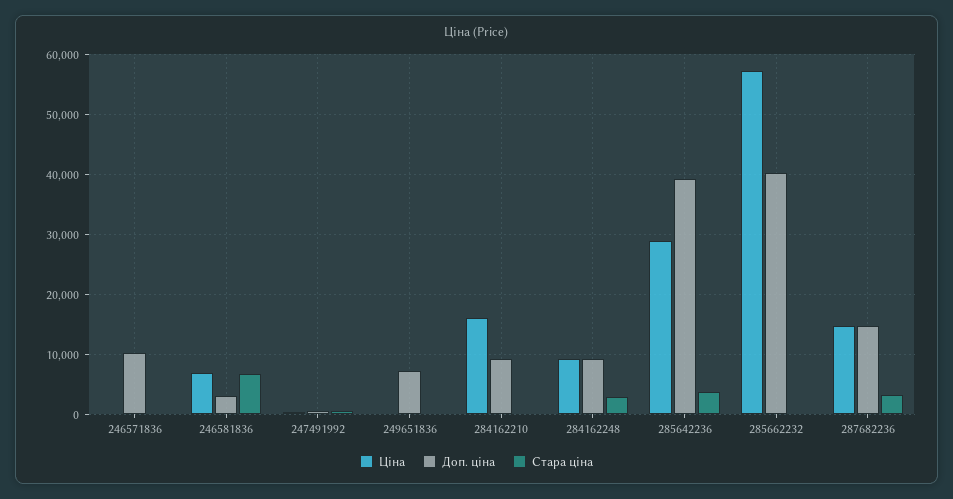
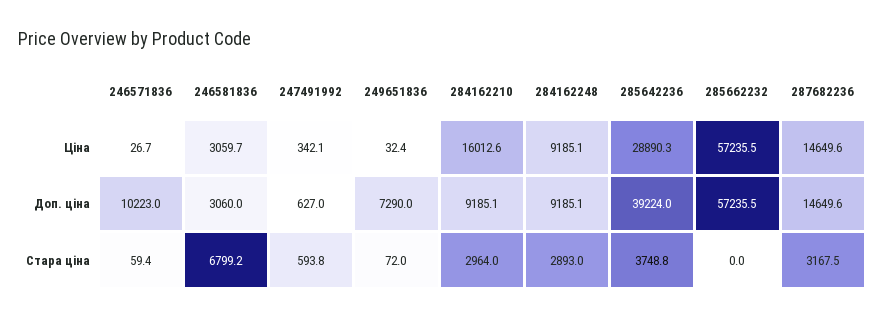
  {
    "Ціна": {
      "246571836": 26.7,
-     "246581836": 7000,
+     "246581836": 3059.7,
      "247491992": 342.1,
      "249651836": 32.4,
      "284162210": 16012.6,
      "284162248": 9185.1,
      "285642236": 28890.3,
      "285662232": 57235.5,
      "287682236": 14649.6
    },
    "Доп. ціна": {
      "246571836": 10223,
      "246581836": 3060,
      "247491992": 627,
      "249651836": 7290,
      "284162210": 9185.1,
      "284162248": 9185.1,
      "285642236": 39224,
-     "285662232": 40000,
+     "285662232": 57235.5,
      "287682236": 14649.6
    },
    "Стара ціна": {
      "246571836": 59.4,
      "246581836": 6799.2,
      "247491992": 593.8,
      "249651836": 72,
-     "284162210": 0,
+     "284162210": 2964,
      "284162248": 2893,
      "285642236": 3748.8,
      "285662232": 0,
      "287682236": 3167.5
    }
  }

